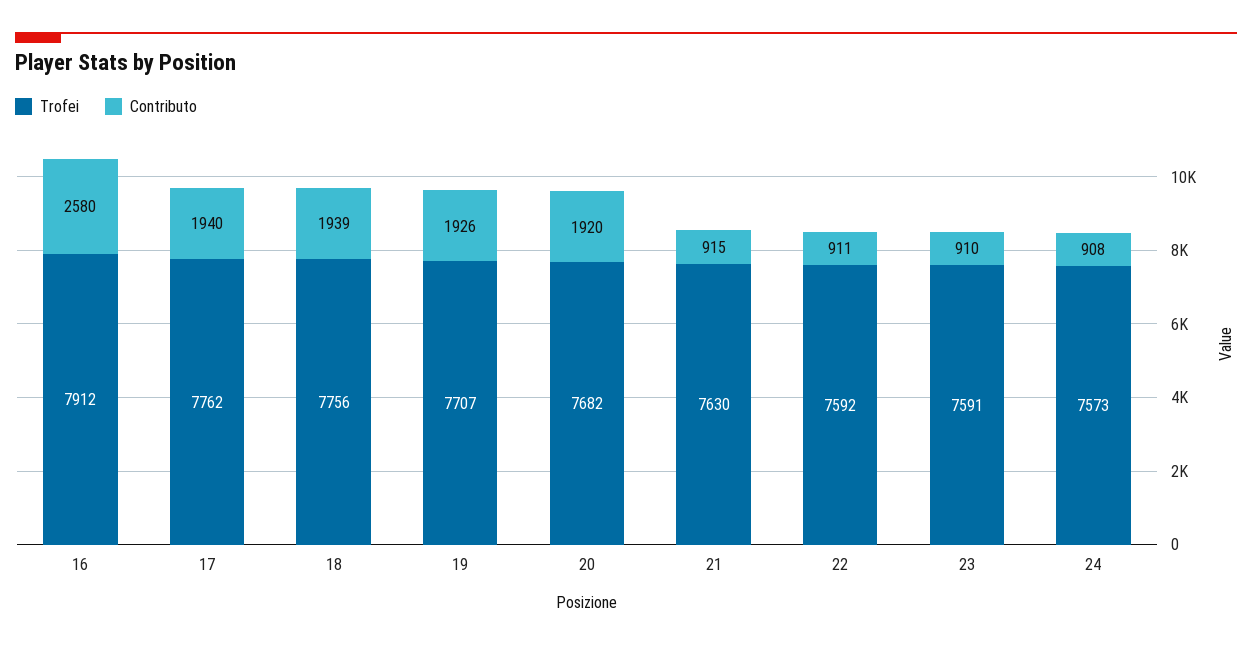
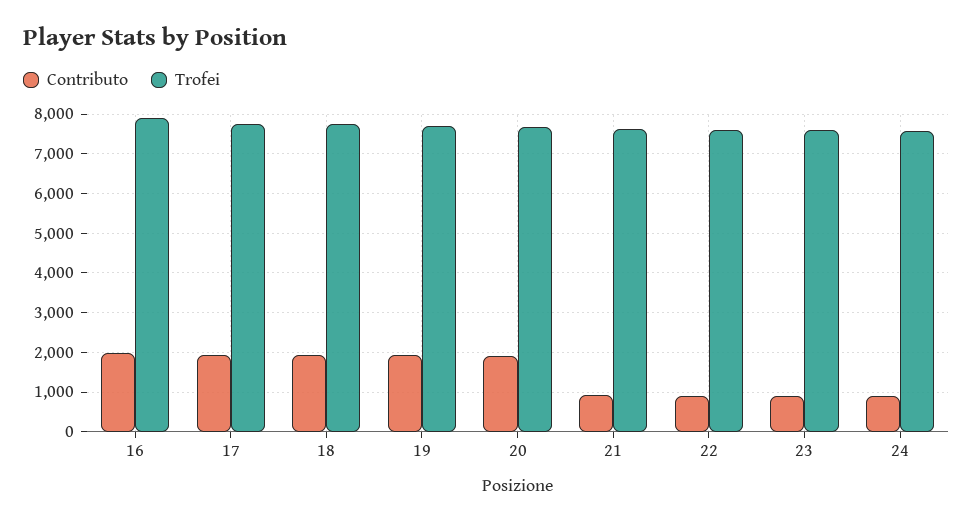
  {
    "Trofei": {
      "16": 7912,
      "17": 7762,
      "18": 7756,
      "19": 7707,
      "20": 7682,
      "21": 7630,
      "22": 7592,
      "23": 7591,
      "24": 7573
    },
    "Contributo": {
-     "16": 2580,
+     "16": 2000,
      "17": 1940,
      "18": 1939,
      "19": 1926,
      "20": 1920,
      "21": 915,
      "22": 911,
      "23": 910,
      "24": 908
    }
  }

